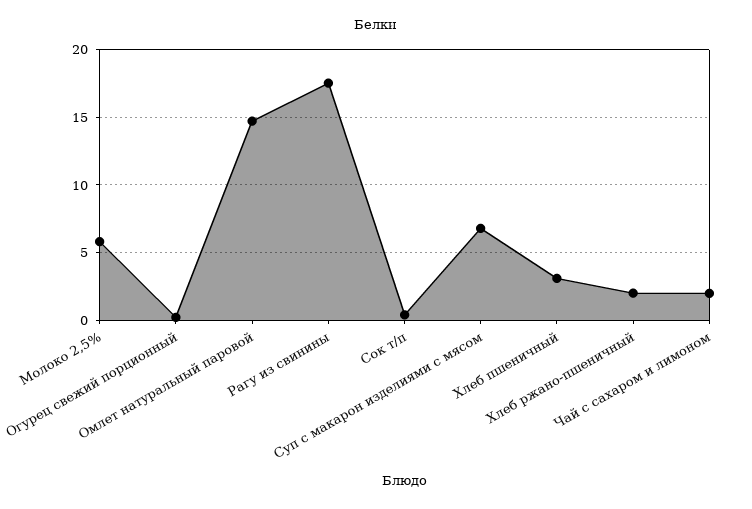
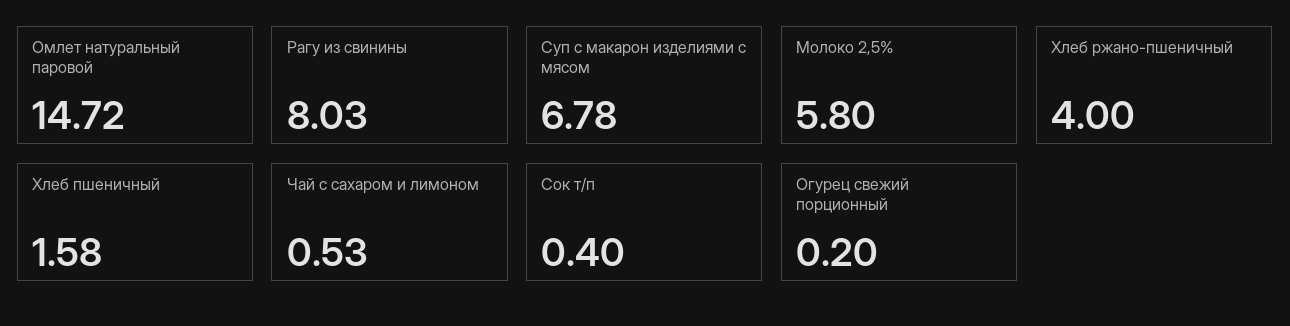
  {
    "Молоко 2,5%": 5.8,
    "Огурец свежий порционный": 0.2,
    "Омлет натуральный паровой": 14.72,
-   "Рагу из свинины": 17.5,
+   "Рагу из свинины": 8.03,
    "Сок т/п": 0.4,
    "Суп с макарон изделиями с мясом": 6.78,
-   "Хлеб пшеничный": 3,
+   "Хлеб пшеничный": 1.58,
-   "Хлеб ржано-пшеничный": 2,
+   "Хлеб ржано-пшеничный": 4,
-   "Чай с сахаром и лимоном": 2
+   "Чай с сахаром и лимоном": 0.53
  }

